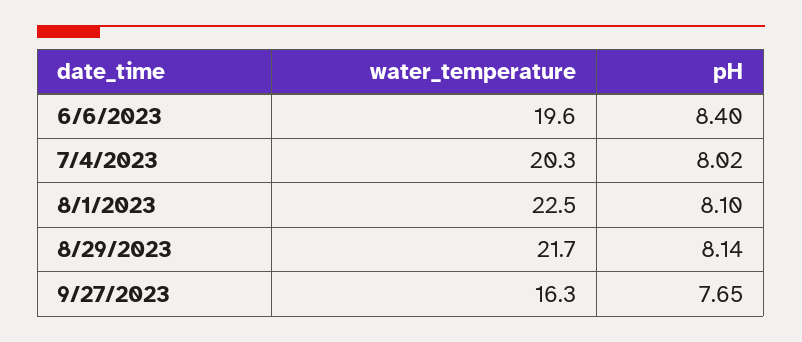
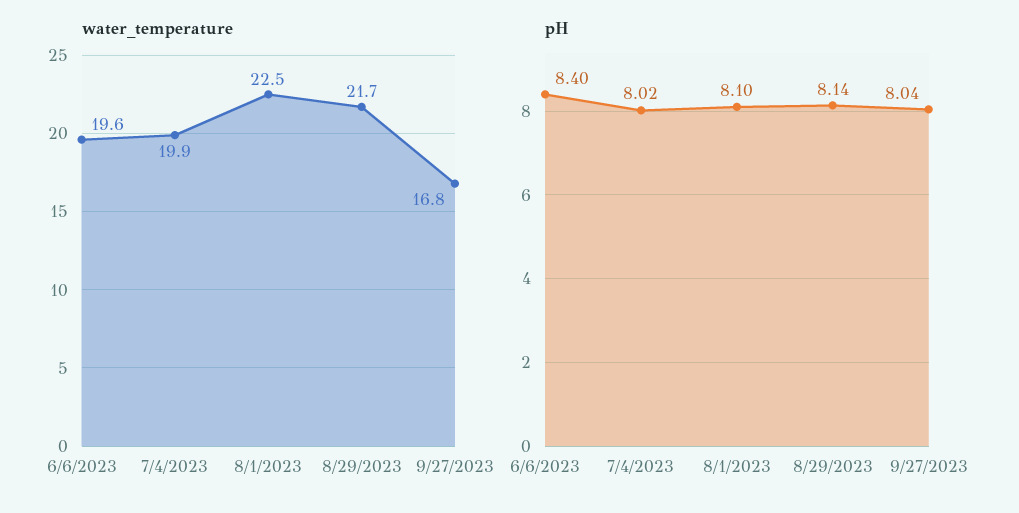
  {
    "water_temperature": {
      "6/6/2023": 19.6,
-     "7/4/2023": 20.3,
+     "7/4/2023": 19.9,
      "8/1/2023": 22.5,
      "8/29/2023": 21.7,
-     "9/27/2023": 16.3
+     "9/27/2023": 16.8
    },
    "pH": {
      "6/6/2023": 8.4,
      "7/4/2023": 8.02,
      "8/1/2023": 8.1,
      "8/29/2023": 8.14,
-     "9/27/2023": 7.65
+     "9/27/2023": 8.04
    }
  }

